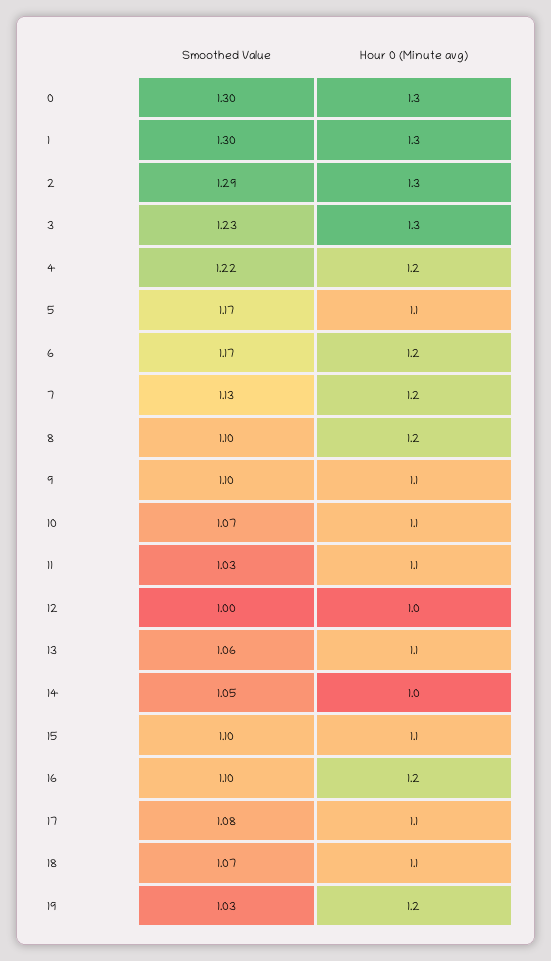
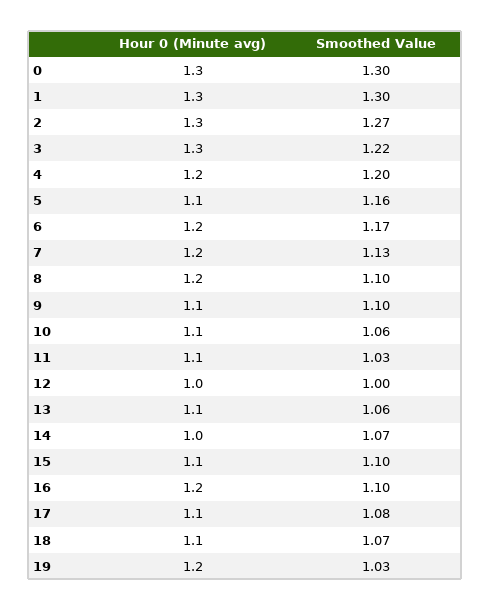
  {
    "Smoothed Value": {
      "0": 1.3,
      "1": 1.3,
-     "2": 1.29,
+     "2": 1.27,
-     "3": 1.23,
+     "3": 1.22,
-     "4": 1.22,
+     "4": 1.2,
-     "5": 1.17,
+     "5": 1.16,
      "6": 1.17,
      "7": 1.13,
      "8": 1.1,
      "9": 1.1,
-     "10": 1.07,
+     "10": 1.06,
      "11": 1.03,
      "12": 1,
      "13": 1.06,
-     "14": 1.05,
+     "14": 1.07,
      "15": 1.1,
      "16": 1.1,
      "17": 1.08,
      "18": 1.07,
      "19": 1.03
    },
    "Hour 0 (Minute avg)": {
      "0": 1.3,
      "1": 1.3,
      "2": 1.3,
      "3": 1.3,
      "4": 1.2,
      "5": 1.1,
      "6": 1.2,
      "7": 1.2,
      "8": 1.2,
      "9": 1.1,
      "10": 1.1,
      "11": 1.1,
      "12": 1,
      "13": 1.1,
      "14": 1,
      "15": 1.1,
      "16": 1.2,
      "17": 1.1,
      "18": 1.1,
      "19": 1.2
    }
  }

